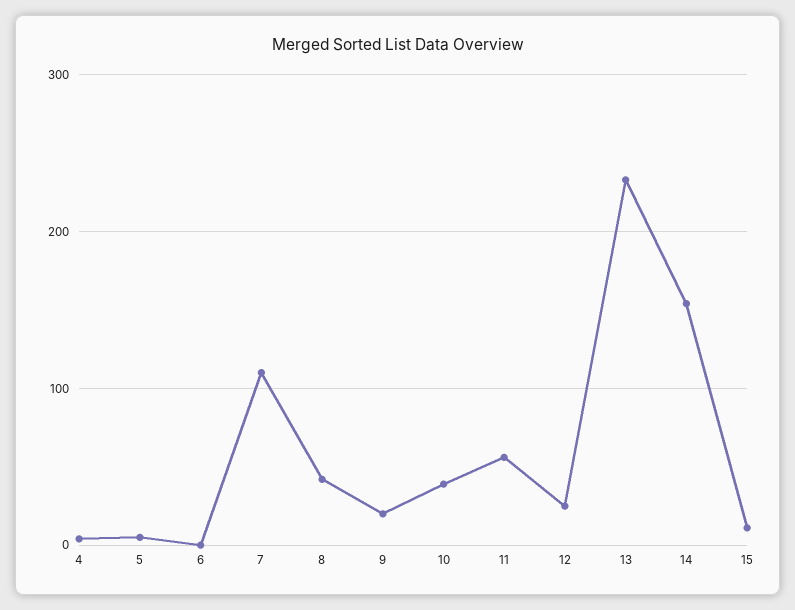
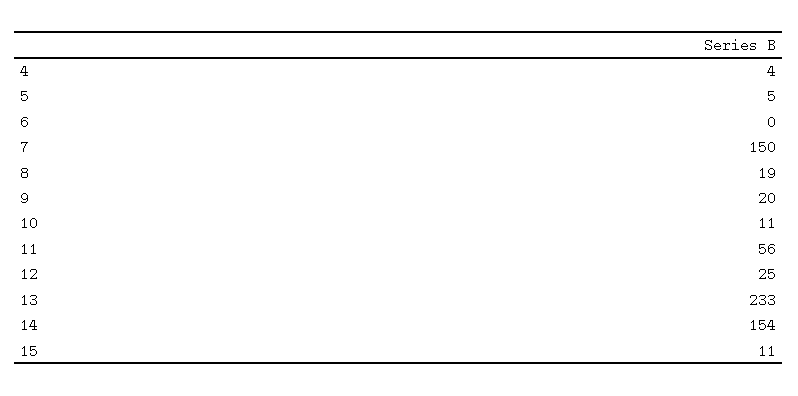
  {
    "4": 4,
    "5": 5,
    "6": 0,
-   "7": 110,
+   "7": 150,
-   "8": 40,
+   "8": 19,
    "9": 20,
-   "10": 40,
+   "10": 11,
    "11": 56,
    "12": 25,
    "13": 233,
    "14": 154,
    "15": 11
  }

